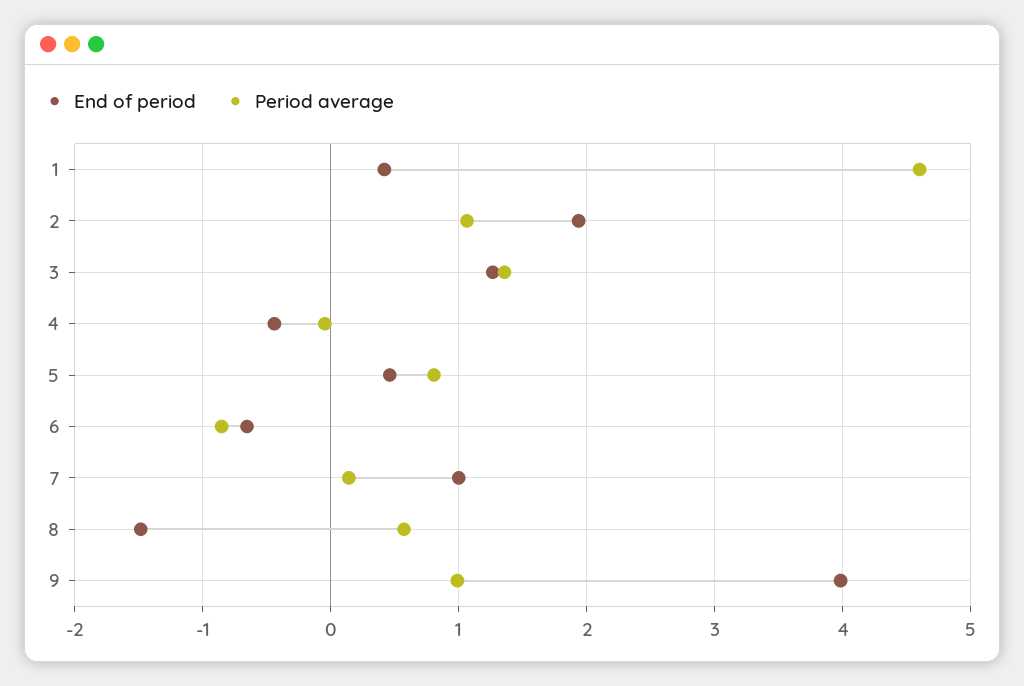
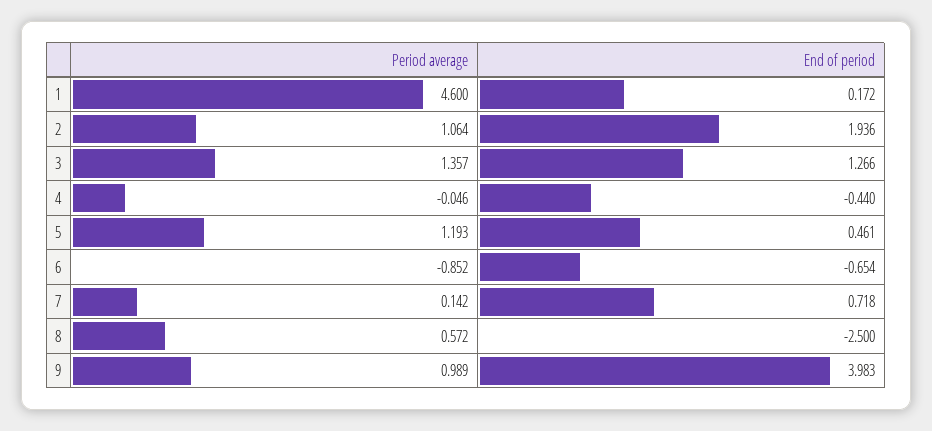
  {
    "End of period": {
-     "1": 0.4,
+     "1": 0.172,
      "2": 1.936,
      "3": 1.266,
      "4": -0.44,
      "5": 0.461,
      "6": -0.654,
-     "7": 1,
+     "7": 0.718,
-     "8": -1.5,
+     "8": -2.5,
      "9": 3.983
    },
    "Period average": {
      "1": 4.6,
      "2": 1.064,
      "3": 1.357,
      "4": -0.046,
-     "5": 0.8,
+     "5": 1.193,
      "6": -0.852,
      "7": 0.142,
      "8": 0.572,
      "9": 0.989
    }
  }

